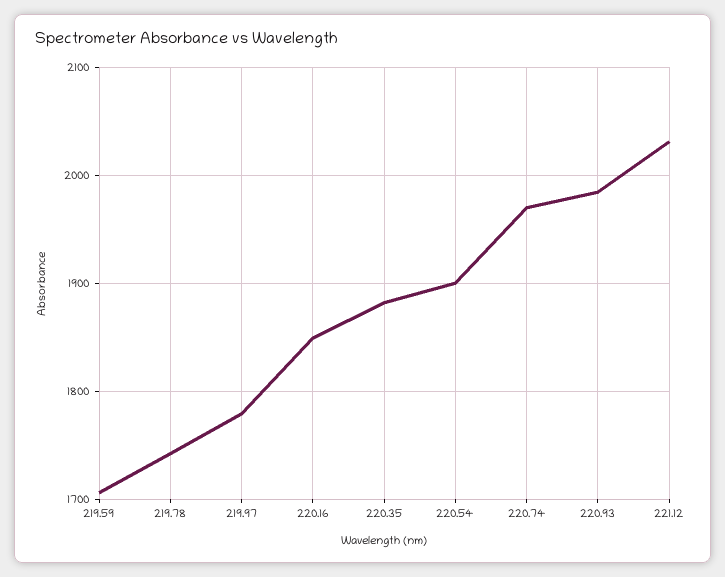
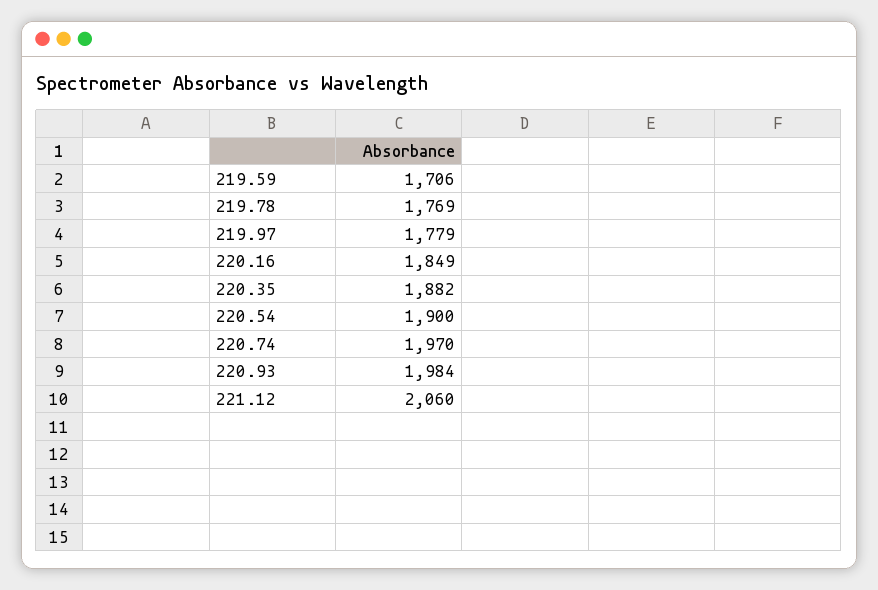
  {
    "219.59": 1706,
-   "219.78": 1740,
+   "219.78": 1769,
    "219.97": 1779,
    "220.16": 1849,
    "220.35": 1882,
    "220.54": 1900,
    "220.74": 1970,
    "220.93": 1984,
-   "221.12": 2030
+   "221.12": 2060
  }

